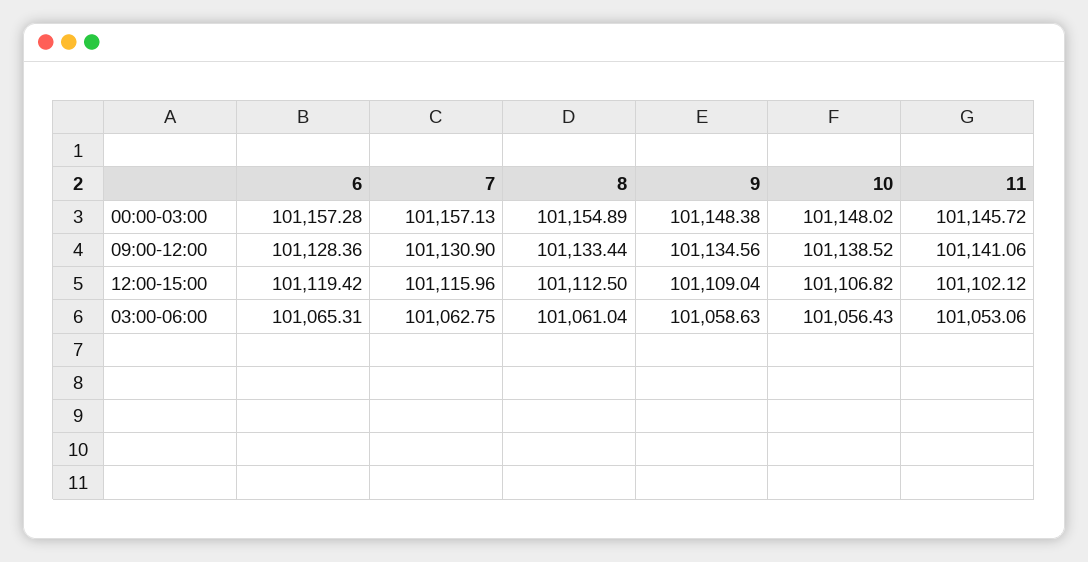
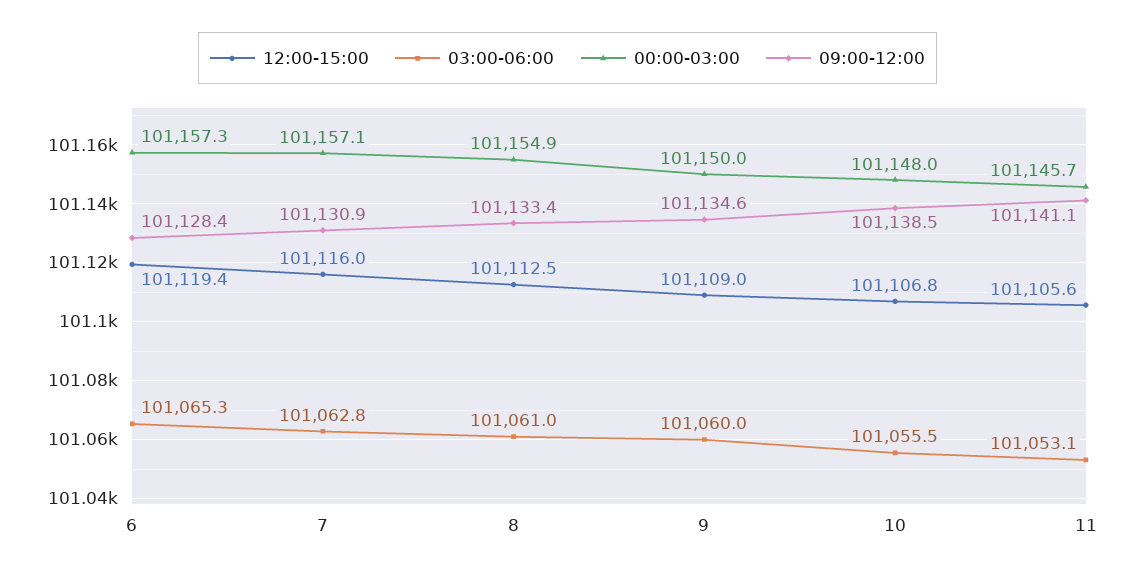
  {
    "00:00-03:00": {
      "6": 101157.28,
      "7": 101157.13,
      "8": 101154.89,
-     "9": 101148.38,
+     "9": 101150,
      "10": 101148.02,
      "11": 101145.72
    },
    "09:00-12:00": {
      "6": 101128.36,
      "7": 101130.9,
      "8": 101133.44,
      "9": 101134.56,
      "10": 101138.52,
      "11": 101141.06
    },
    "12:00-15:00": {
      "6": 101119.42,
      "7": 101115.96,
      "8": 101112.5,
      "9": 101109.04,
      "10": 101106.82,
-     "11": 101102.12
+     "11": 101105.6
    },
    "03:00-06:00": {
      "6": 101065.31,
      "7": 101062.75,
      "8": 101061.04,
-     "9": 101058.63,
+     "9": 101060,
-     "10": 101056.43,
+     "10": 101055.5,
      "11": 101053.06
    }
  }

